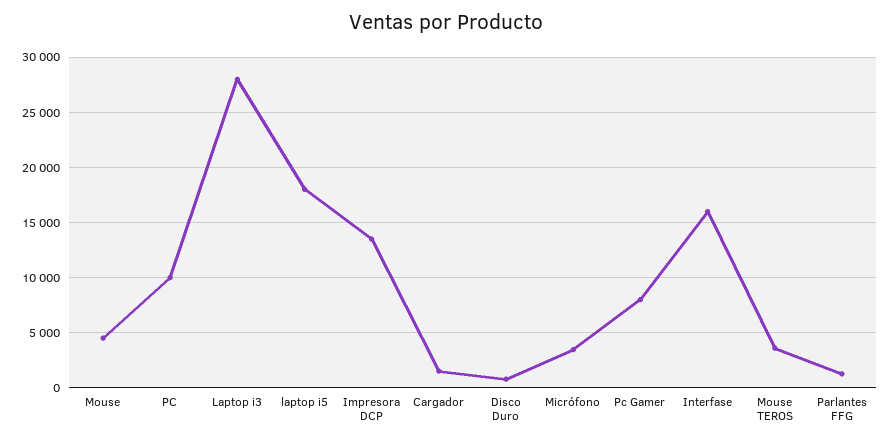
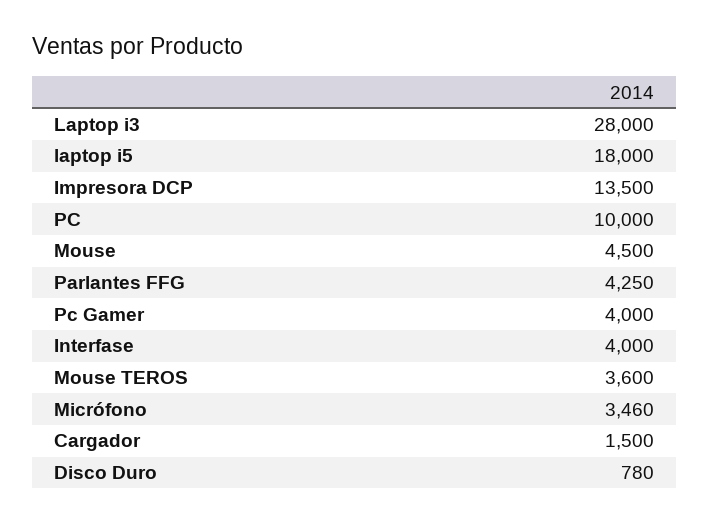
  {
    "Mouse": 4500,
    "PC": 10000,
    "Laptop i3": 28000,
    "laptop i5": 18000,
    "Impresora DCP": 13500,
    "Cargador": 1500,
    "Disco Duro": 780,
    "Micrófono": 3460,
-   "Pc Gamer": 8000,
+   "Pc Gamer": 4000,
-   "Interfase": 16000,
+   "Interfase": 4000,
    "Mouse TEROS": 3600,
-   "Parlantes FFG": 1000
+   "Parlantes FFG": 4250
  }

